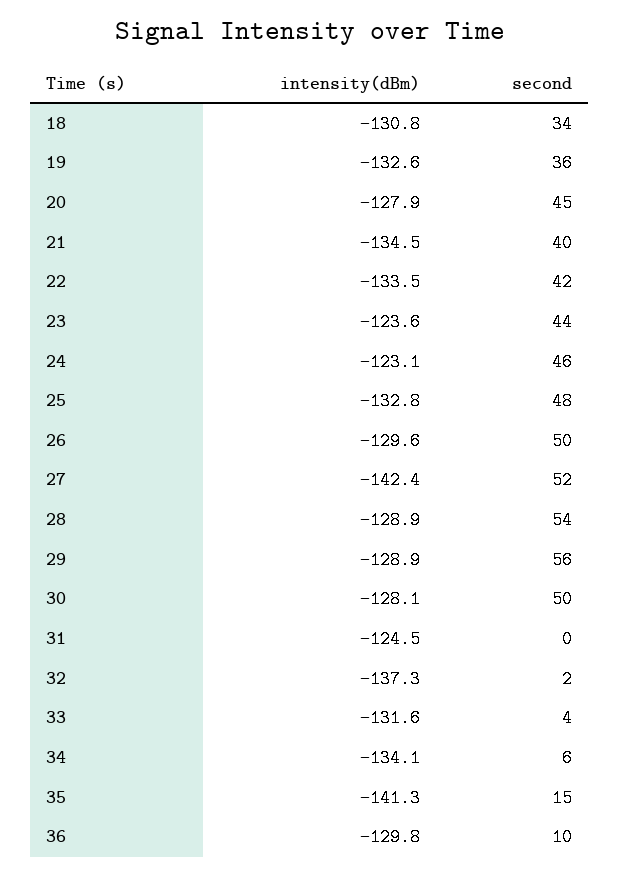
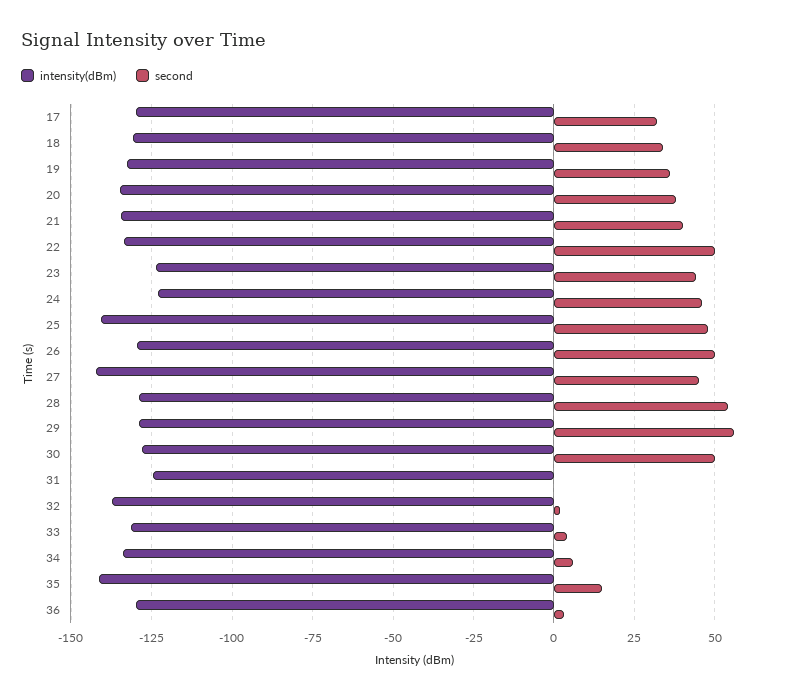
  {
    "intensity(dBm)": {
      "18": -130.8,
      "19": -132.6,
-     "20": -127.9,
+     "20": -135,
      "21": -134.5,
      "22": -133.5,
      "23": -123.6,
      "24": -123.1,
-     "25": -132.8,
+     "25": -140,
      "26": -129.6,
      "27": -142.4,
      "28": -128.9,
      "29": -128.9,
      "30": -128.1,
      "31": -124.5,
      "32": -137.3,
      "33": -131.6,
      "34": -134.1,
      "35": -141.3,
-     "36": -129.8
+     "36": -129.8,
+     "17": -130
    },
    "second": {
      "18": 34,
      "19": 36,
-     "20": 45,
+     "20": 37.5,
      "21": 40,
-     "22": 42,
+     "22": 50,
      "23": 44,
      "24": 46,
      "25": 48,
      "26": 50,
-     "27": 52,
+     "27": 45,
      "28": 54,
      "29": 56,
      "30": 50,
      "31": 0,
      "32": 2,
      "33": 4,
      "34": 6,
      "35": 15,
-     "36": 10
+     "36": 2.5,
+     "17": 32.5
    }
  }

